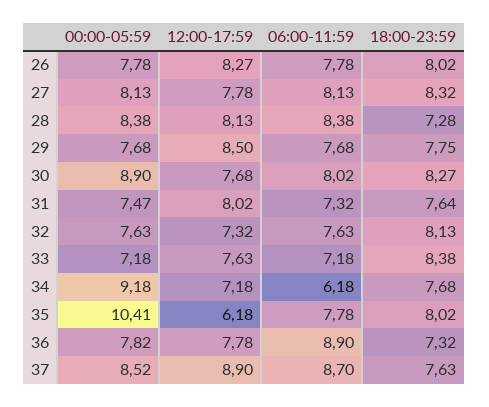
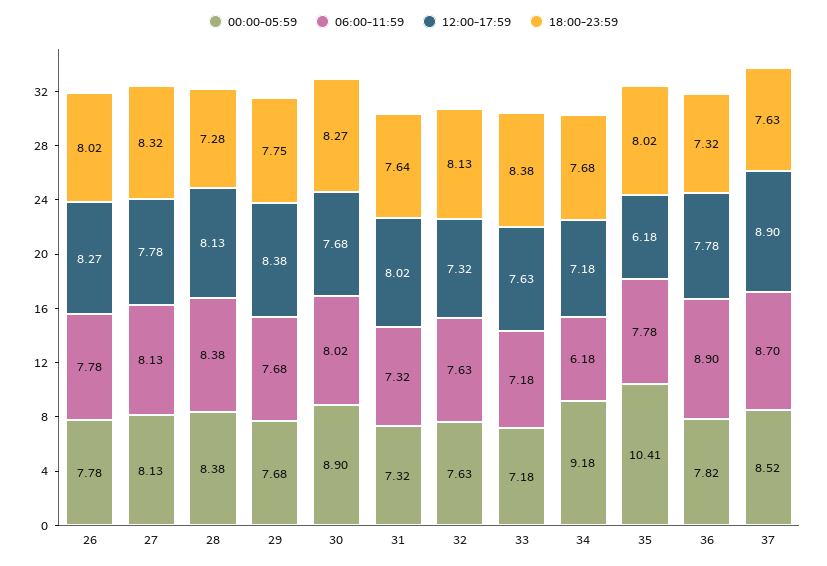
  {
    "00:00-05:59": {
      "26": 7.78,
      "27": 8.13,
      "28": 8.38,
      "29": 7.68,
      "30": 8.9,
-     "31": 7.47,
+     "31": 7.32,
      "32": 7.63,
      "33": 7.18,
      "34": 9.18,
      "35": 10.41,
      "36": 7.82,
      "37": 8.52
    },
    "12:00-17:59": {
      "26": 8.27,
      "27": 7.78,
      "28": 8.13,
-     "29": 8.5,
+     "29": 8.38,
      "30": 7.68,
      "31": 8.02,
      "32": 7.32,
      "33": 7.63,
      "34": 7.18,
      "35": 6.18,
      "36": 7.78,
      "37": 8.9
    },
    "06:00-11:59": {
      "26": 7.78,
      "27": 8.13,
      "28": 8.38,
      "29": 7.68,
      "30": 8.02,
      "31": 7.32,
      "32": 7.63,
      "33": 7.18,
      "34": 6.18,
      "35": 7.78,
      "36": 8.9,
      "37": 8.7
    },
    "18:00-23:59": {
      "26": 8.02,
      "27": 8.32,
      "28": 7.28,
      "29": 7.75,
      "30": 8.27,
      "31": 7.64,
      "32": 8.13,
      "33": 8.38,
      "34": 7.68,
      "35": 8.02,
      "36": 7.32,
      "37": 7.63
    }
  }

